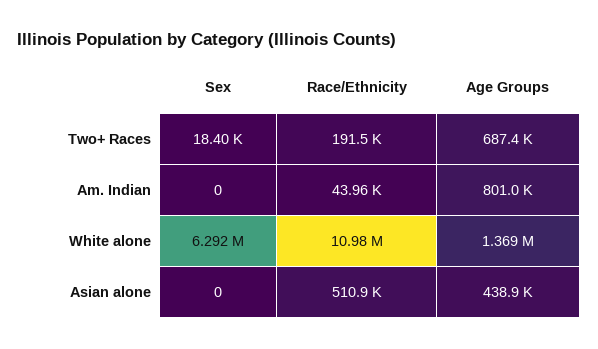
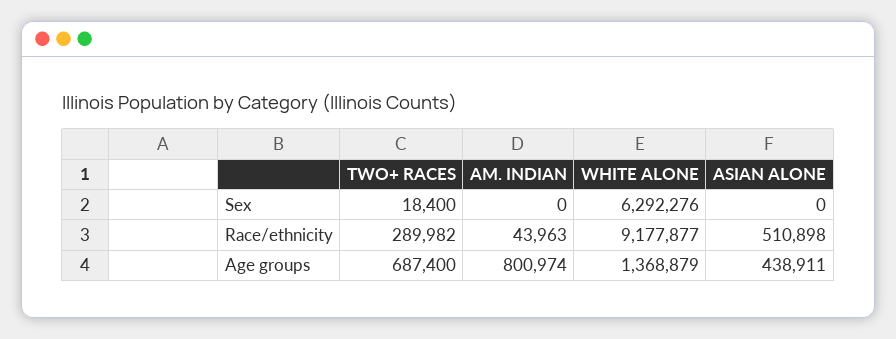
  {
    "Sex": {
      "Two+ Races": 18400,
      "Am. Indian": 0,
      "White alone": 6292276,
      "Asian alone": 0
    },
    "Race/Ethnicity": {
-     "Two+ Races": 191500,
+     "Two+ Races": 289982,
      "Am. Indian": 43963,
-     "White alone": 10980000,
+     "White alone": 9177877,
      "Asian alone": 510898
    },
    "Age Groups": {
      "Two+ Races": 687400,
      "Am. Indian": 800974,
      "White alone": 1368879,
      "Asian alone": 438911
    }
  }

